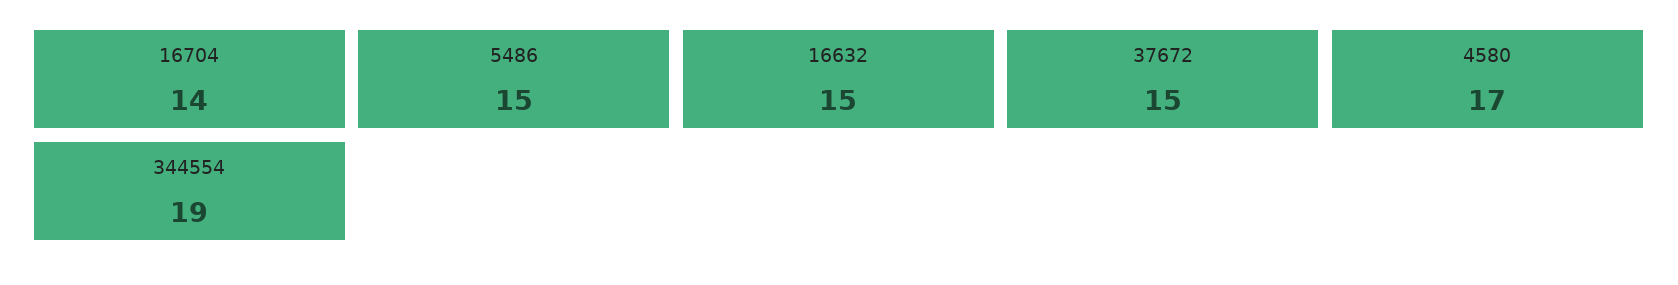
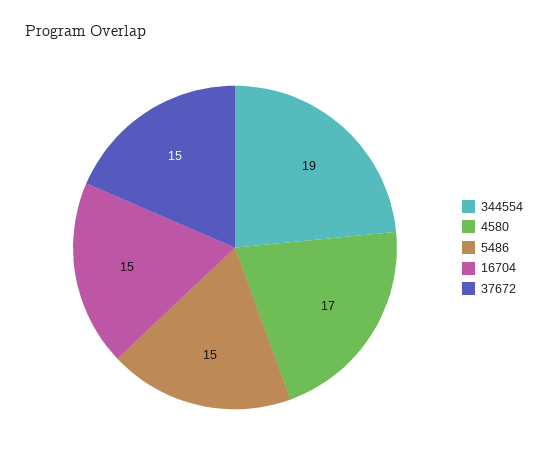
  {
-   "16704": 14,
+   "16704": 15,
    "5486": 15,
-   "16632": 15,
    "37672": 15,
    "4580": 17,
    "344554": 19
  }

